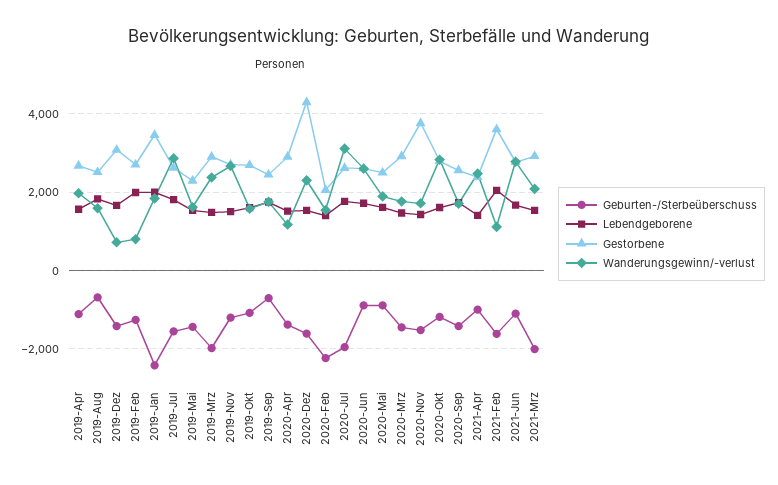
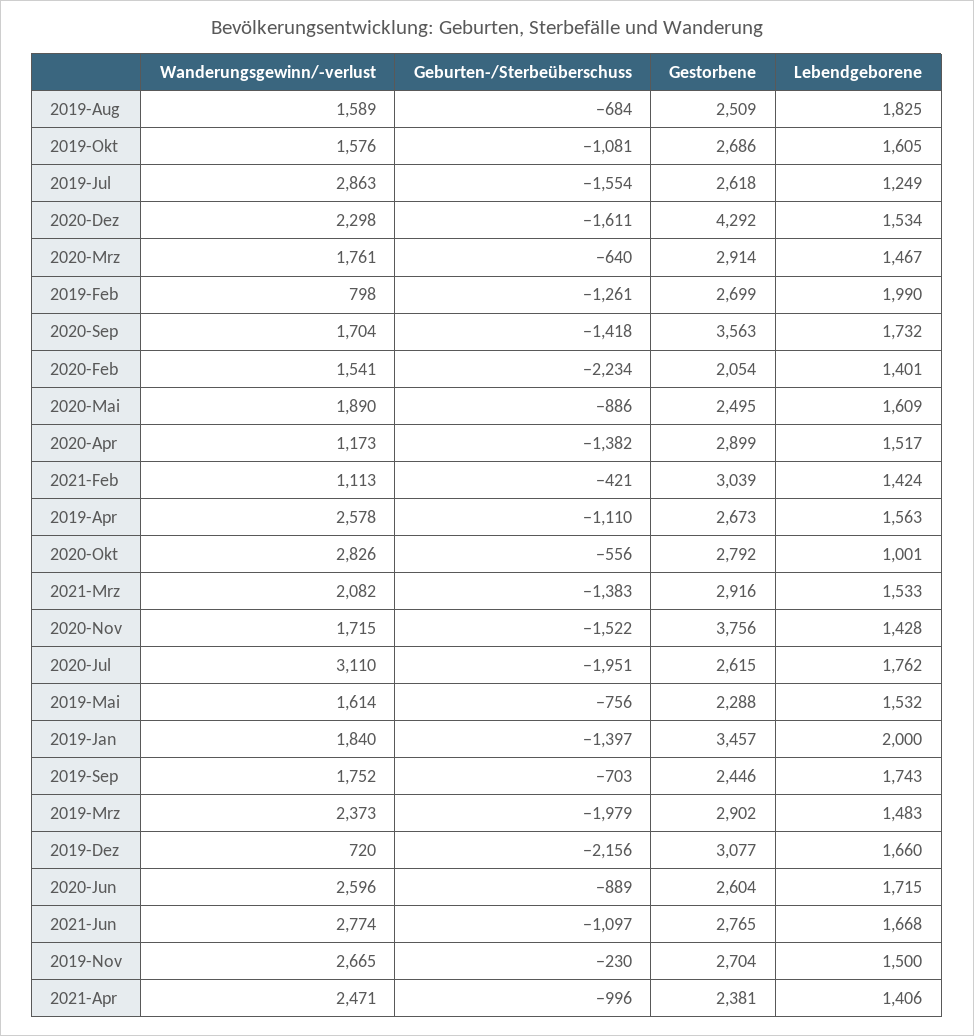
  {
    "Geburten-/Sterbeüberschuss": {
      "2019-Apr": -1110,
      "2019-Aug": -684,
-     "2019-Dez": -1400,
+     "2019-Dez": -2156,
      "2019-Feb": -1261,
-     "2019-Jan": -2400,
+     "2019-Jan": -1397,
      "2019-Jul": -1554,
-     "2019-Mai": -1400,
+     "2019-Mai": -756,
      "2019-Mrz": -1979,
-     "2019-Nov": -1200,
+     "2019-Nov": -230,
      "2019-Okt": -1081,
      "2019-Sep": -703,
      "2020-Apr": -1382,
      "2020-Dez": -1611,
      "2020-Feb": -2234,
      "2020-Jul": -1951,
      "2020-Jun": -889,
      "2020-Mai": -886,
-     "2020-Mrz": -1400,
+     "2020-Mrz": -640,
      "2020-Nov": -1522,
-     "2020-Okt": -1200,
+     "2020-Okt": -556,
      "2020-Sep": -1418,
      "2021-Apr": -996,
-     "2021-Feb": -1600,
+     "2021-Feb": -421,
      "2021-Jun": -1097,
-     "2021-Mrz": -2000
+     "2021-Mrz": -1383
    },
    "Lebendgeborene": {
      "2019-Apr": 1563,
      "2019-Aug": 1825,
      "2019-Dez": 1660,
      "2019-Feb": 1990,
      "2019-Jan": 2000,
-     "2019-Jul": 1800,
+     "2019-Jul": 1249,
      "2019-Mai": 1532,
      "2019-Mrz": 1483,
      "2019-Nov": 1500,
      "2019-Okt": 1605,
      "2019-Sep": 1743,
      "2020-Apr": 1517,
      "2020-Dez": 1534,
      "2020-Feb": 1401,
      "2020-Jul": 1762,
      "2020-Jun": 1715,
      "2020-Mai": 1609,
      "2020-Mrz": 1467,
      "2020-Nov": 1428,
-     "2020-Okt": 1600,
+     "2020-Okt": 1001,
      "2020-Sep": 1732,
      "2021-Apr": 1406,
-     "2021-Feb": 2000,
+     "2021-Feb": 1424,
      "2021-Jun": 1668,
      "2021-Mrz": 1533
    },
    "Gestorbene": {
      "2019-Apr": 2673,
      "2019-Aug": 2509,
      "2019-Dez": 3077,
      "2019-Feb": 2699,
      "2019-Jan": 3457,
      "2019-Jul": 2618,
      "2019-Mai": 2288,
      "2019-Mrz": 2902,
      "2019-Nov": 2704,
      "2019-Okt": 2686,
      "2019-Sep": 2446,
      "2020-Apr": 2899,
      "2020-Dez": 4292,
      "2020-Feb": 2054,
      "2020-Jul": 2615,
      "2020-Jun": 2604,
      "2020-Mai": 2495,
      "2020-Mrz": 2914,
      "2020-Nov": 3756,
      "2020-Okt": 2792,
-     "2020-Sep": 2600,
+     "2020-Sep": 3563,
      "2021-Apr": 2381,
-     "2021-Feb": 3600,
+     "2021-Feb": 3039,
      "2021-Jun": 2765,
      "2021-Mrz": 2916
    },
    "Wanderungsgewinn/-verlust": {
-     "2019-Apr": 2000,
+     "2019-Apr": 2578,
      "2019-Aug": 1589,
      "2019-Dez": 720,
      "2019-Feb": 798,
      "2019-Jan": 1840,
      "2019-Jul": 2863,
      "2019-Mai": 1614,
      "2019-Mrz": 2373,
      "2019-Nov": 2665,
      "2019-Okt": 1576,
      "2019-Sep": 1752,
      "2020-Apr": 1173,
      "2020-Dez": 2298,
      "2020-Feb": 1541,
      "2020-Jul": 3110,
      "2020-Jun": 2596,
      "2020-Mai": 1890,
      "2020-Mrz": 1761,
      "2020-Nov": 1715,
      "2020-Okt": 2826,
      "2020-Sep": 1704,
      "2021-Apr": 2471,
      "2021-Feb": 1113,
      "2021-Jun": 2774,
      "2021-Mrz": 2082
    }
  }

